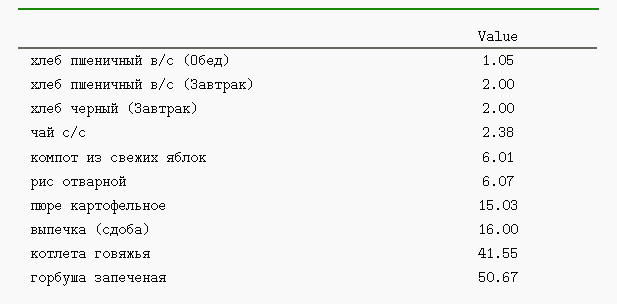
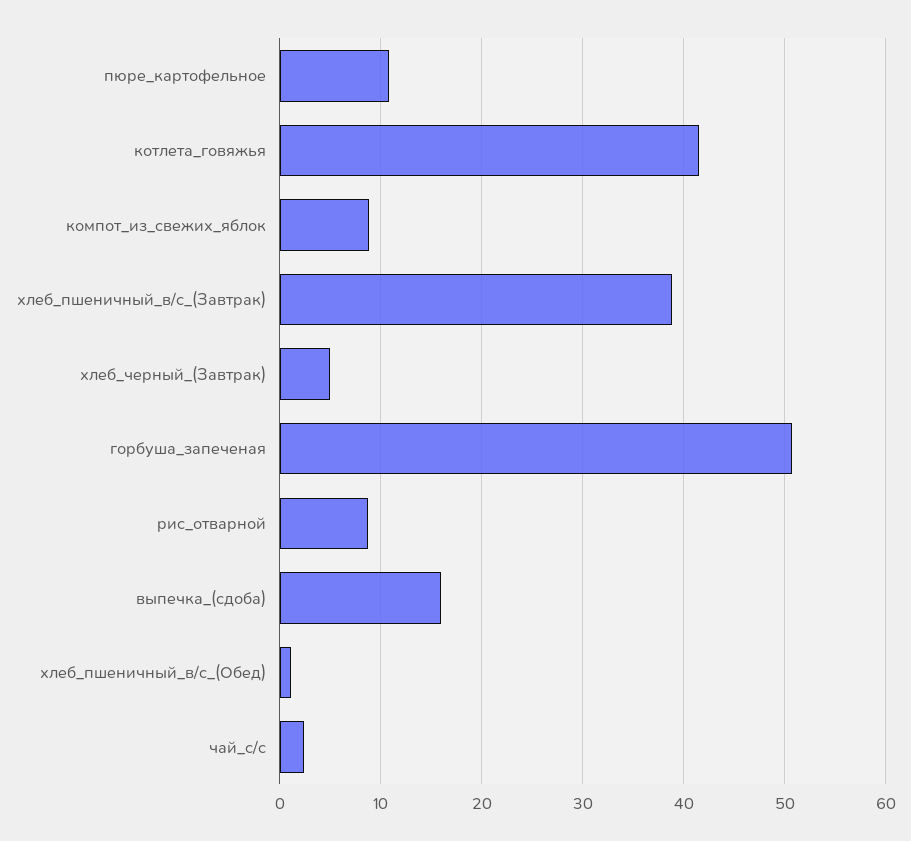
  {
    "хлеб пшеничный в/с (Обед)": 1.05,
-   "хлеб пшеничный в/с (Завтрак)": 2,
+   "хлеб пшеничный в/с (Завтрак)": 39,
-   "хлеб черный (Завтрак)": 2,
+   "хлеб черный (Завтрак)": 5,
    "чай с/с": 2.38,
-   "компот из свежих яблок": 6.01,
+   "компот из свежих яблок": 9,
-   "рис отварной": 6.07,
+   "рис отварной": 9,
-   "пюре картофельное": 15.03,
+   "пюре картофельное": 11,
    "выпечка (сдоба)": 16,
    "котлета говяжья": 41.55,
    "горбуша запеченая": 50.67
  }

